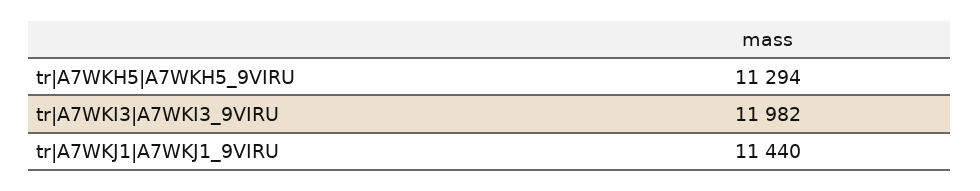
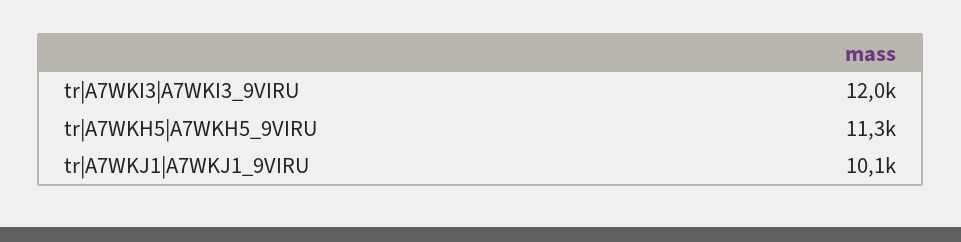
  {
    "tr|A7WKH5|A7WKH5_9VIRU": 11294,
    "tr|A7WKI3|A7WKI3_9VIRU": 11982,
-   "tr|A7WKJ1|A7WKJ1_9VIRU": 11440
+   "tr|A7WKJ1|A7WKJ1_9VIRU": 10100
  }

